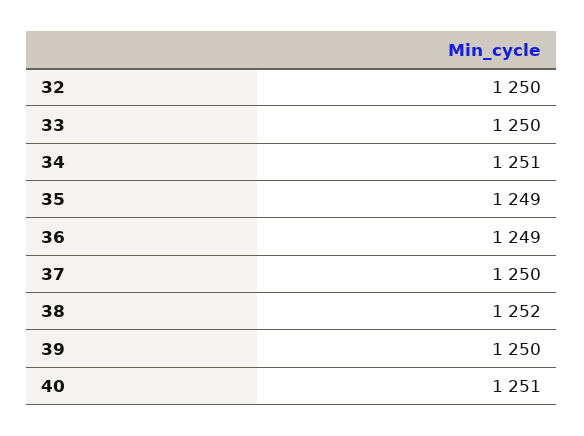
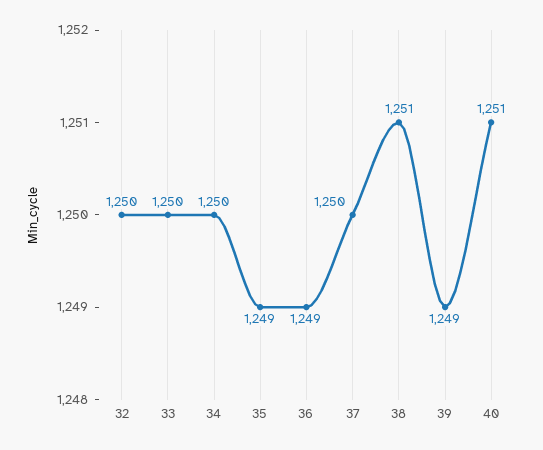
  {
    "32": 1250,
    "33": 1250,
-   "34": 1251,
+   "34": 1250,
    "35": 1249,
    "36": 1249,
    "37": 1250,
-   "38": 1252,
+   "38": 1251,
-   "39": 1250,
+   "39": 1249,
    "40": 1251
  }

